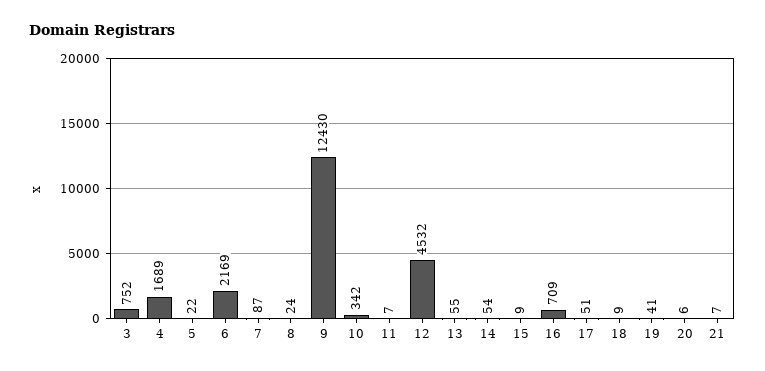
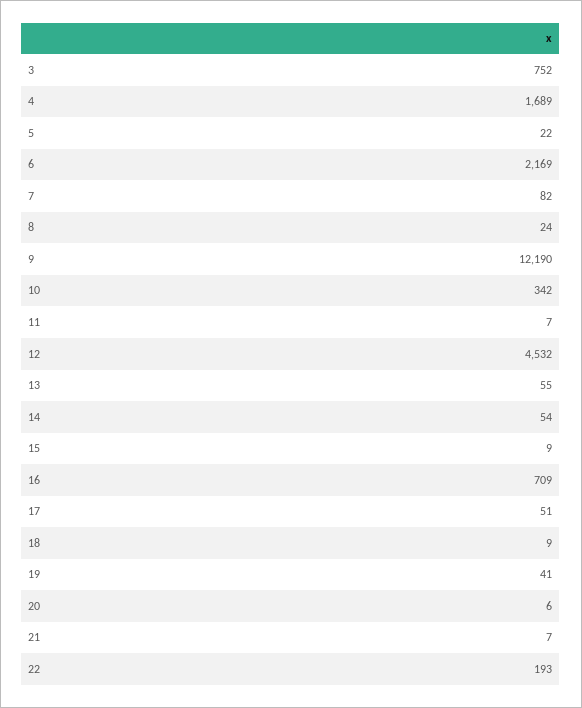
  {
    "3": 752,
    "4": 1689,
    "5": 22,
    "6": 2169,
-   "7": 87,
+   "7": 82,
    "8": 24,
-   "9": 12430,
+   "9": 12190,
    "10": 342,
    "11": 7,
    "12": 4532,
    "13": 55,
    "14": 54,
    "15": 9,
    "16": 709,
    "17": 51,
    "18": 9,
    "19": 41,
    "20": 6,
-   "21": 7
+   "21": 7,
+   "22": 193
  }

